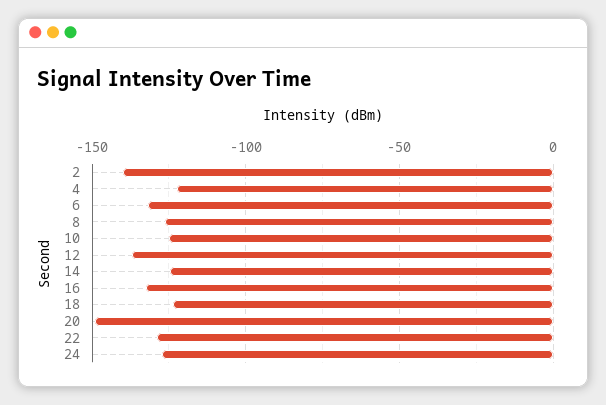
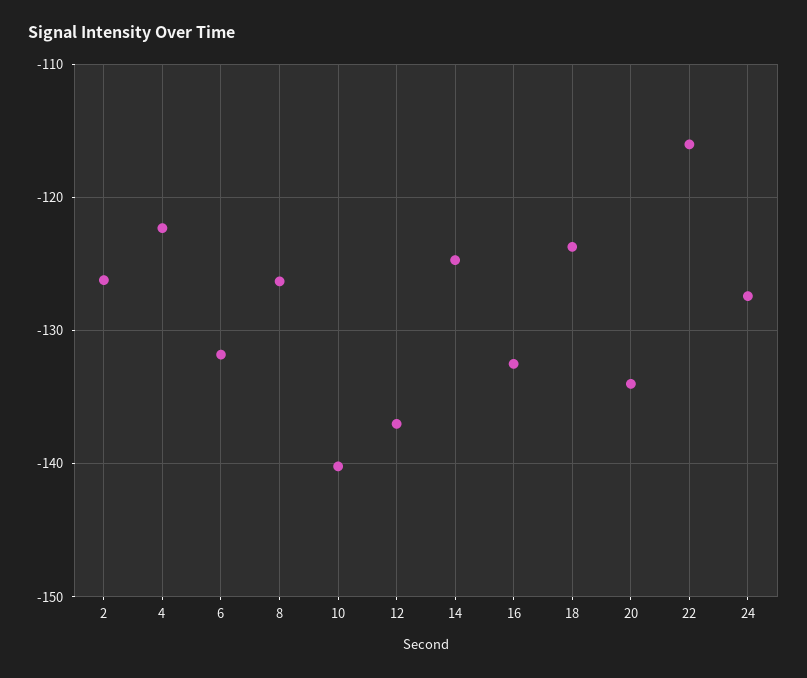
  {
-   "2": -140,
+   "2": -126,
    "4": -122,
    "6": -132,
    "8": -126,
-   "10": -125,
+   "10": -140,
    "12": -137,
    "14": -125,
    "16": -133,
    "18": -124,
-   "20": -150,
+   "20": -134,
-   "22": -130,
+   "22": -116,
    "24": -127
  }

